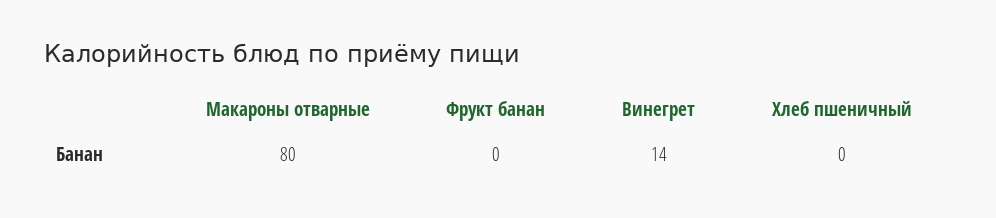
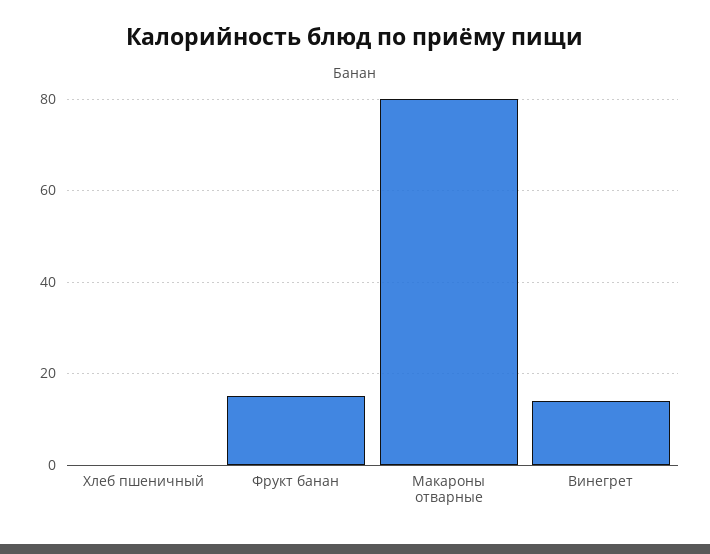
  {
    "Макароны отварные": 80,
-   "Фрукт банан": 0,
+   "Фрукт банан": 15,
    "Винегрет": 14,
    "Хлеб пшеничный": 0
  }

